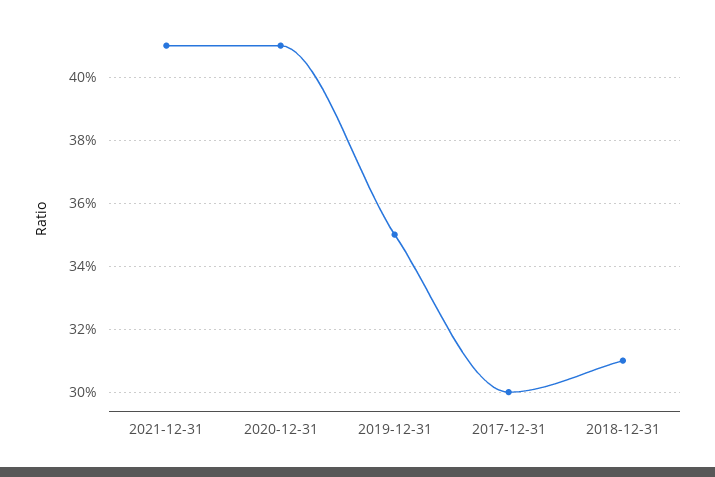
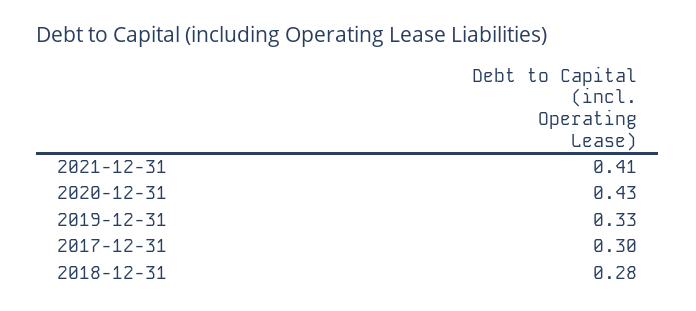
  {
    "2021-12-31": 0.41,
-   "2020-12-31": 0.41,
+   "2020-12-31": 0.43,
-   "2019-12-31": 0.35,
+   "2019-12-31": 0.33,
    "2017-12-31": 0.3,
-   "2018-12-31": 0.31
+   "2018-12-31": 0.28
  }

